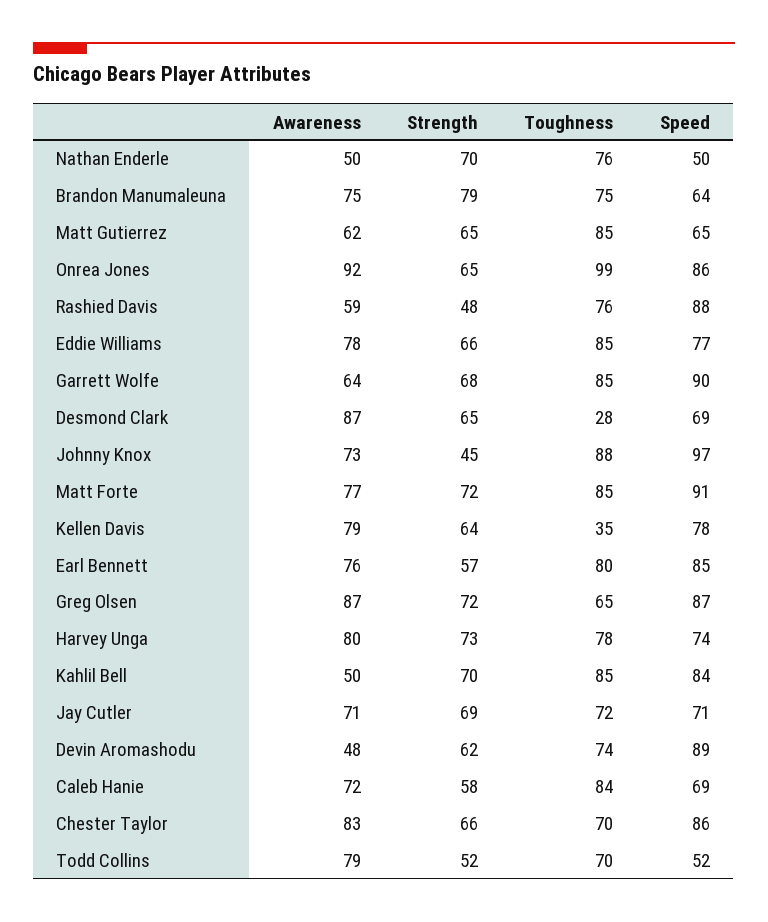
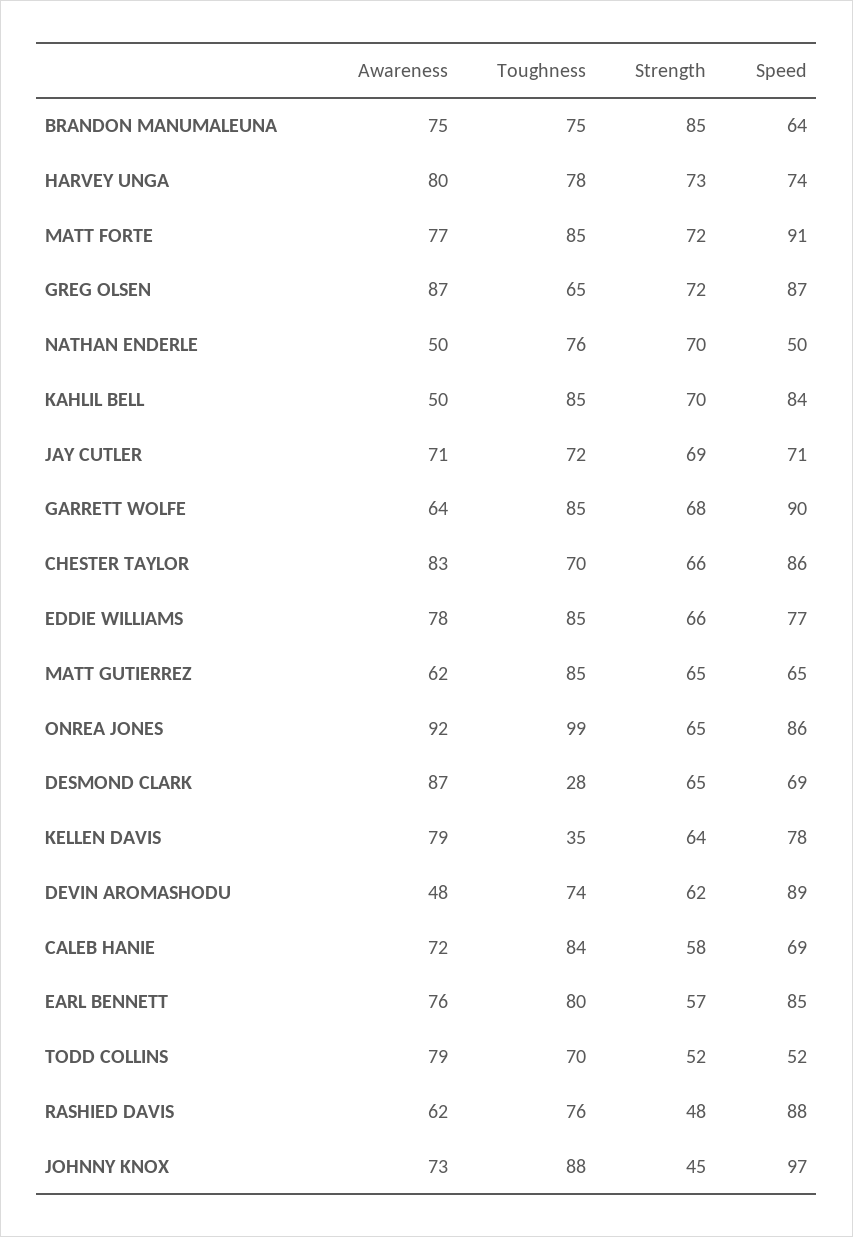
  {
    "Awareness": {
      "Nathan Enderle": 50,
      "Brandon Manumaleuna": 75,
      "Matt Gutierrez": 62,
      "Onrea Jones": 92,
-     "Rashied Davis": 59,
+     "Rashied Davis": 62,
      "Eddie Williams": 78,
      "Garrett Wolfe": 64,
      "Desmond Clark": 87,
      "Johnny Knox": 73,
      "Matt Forte": 77,
      "Kellen Davis": 79,
      "Earl Bennett": 76,
      "Greg Olsen": 87,
      "Harvey Unga": 80,
      "Kahlil Bell": 50,
      "Jay Cutler": 71,
      "Devin Aromashodu": 48,
      "Caleb Hanie": 72,
      "Chester Taylor": 83,
      "Todd Collins": 79
    },
    "Strength": {
      "Nathan Enderle": 70,
-     "Brandon Manumaleuna": 79,
+     "Brandon Manumaleuna": 85,
      "Matt Gutierrez": 65,
      "Onrea Jones": 65,
      "Rashied Davis": 48,
      "Eddie Williams": 66,
      "Garrett Wolfe": 68,
      "Desmond Clark": 65,
      "Johnny Knox": 45,
      "Matt Forte": 72,
      "Kellen Davis": 64,
      "Earl Bennett": 57,
      "Greg Olsen": 72,
      "Harvey Unga": 73,
      "Kahlil Bell": 70,
      "Jay Cutler": 69,
      "Devin Aromashodu": 62,
      "Caleb Hanie": 58,
      "Chester Taylor": 66,
      "Todd Collins": 52
    },
    "Toughness": {
      "Nathan Enderle": 76,
      "Brandon Manumaleuna": 75,
      "Matt Gutierrez": 85,
      "Onrea Jones": 99,
      "Rashied Davis": 76,
      "Eddie Williams": 85,
      "Garrett Wolfe": 85,
      "Desmond Clark": 28,
      "Johnny Knox": 88,
      "Matt Forte": 85,
      "Kellen Davis": 35,
      "Earl Bennett": 80,
      "Greg Olsen": 65,
      "Harvey Unga": 78,
      "Kahlil Bell": 85,
      "Jay Cutler": 72,
      "Devin Aromashodu": 74,
      "Caleb Hanie": 84,
      "Chester Taylor": 70,
      "Todd Collins": 70
    },
    "Speed": {
      "Nathan Enderle": 50,
      "Brandon Manumaleuna": 64,
      "Matt Gutierrez": 65,
      "Onrea Jones": 86,
      "Rashied Davis": 88,
      "Eddie Williams": 77,
      "Garrett Wolfe": 90,
      "Desmond Clark": 69,
      "Johnny Knox": 97,
      "Matt Forte": 91,
      "Kellen Davis": 78,
      "Earl Bennett": 85,
      "Greg Olsen": 87,
      "Harvey Unga": 74,
      "Kahlil Bell": 84,
      "Jay Cutler": 71,
      "Devin Aromashodu": 89,
      "Caleb Hanie": 69,
      "Chester Taylor": 86,
      "Todd Collins": 52
    }
  }

